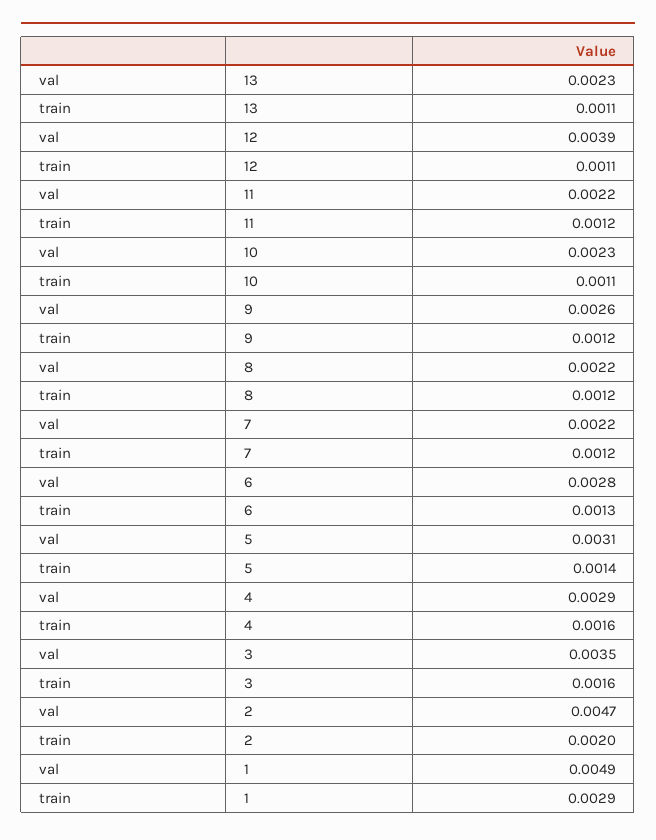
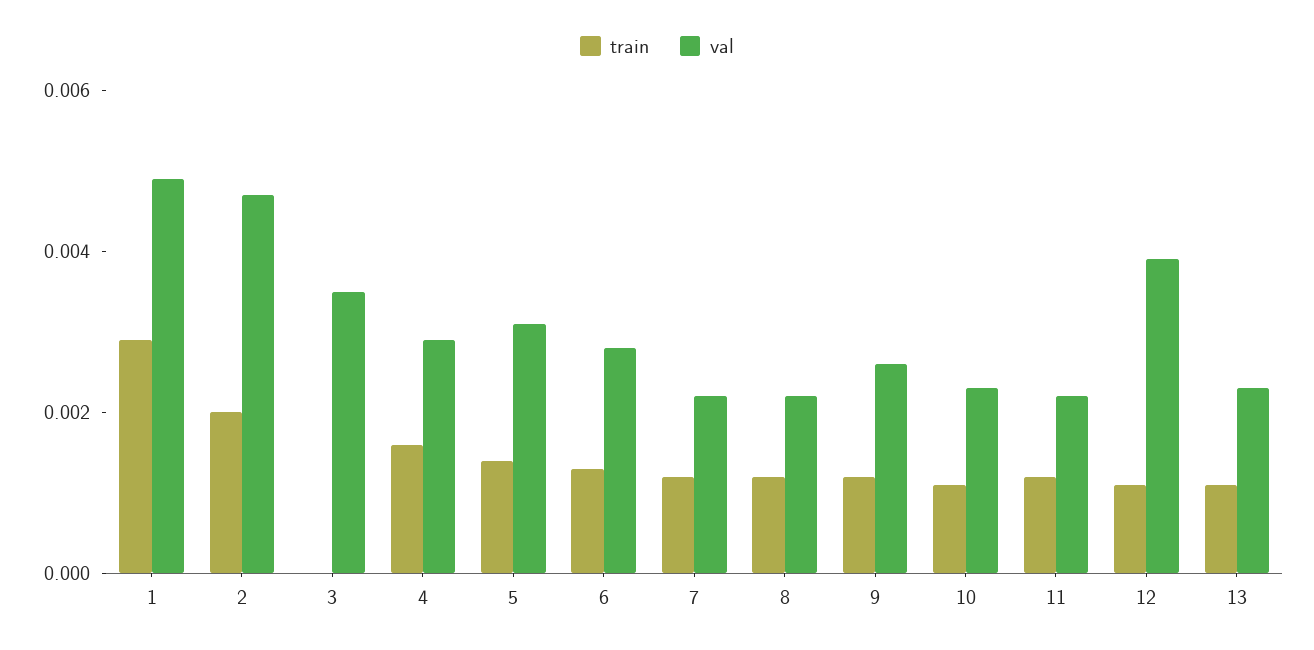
  {
    "val": {
      "13": 0.0023,
      "12": 0.0039,
      "11": 0.0022,
      "10": 0.0023,
      "9": 0.0026,
      "8": 0.0022,
      "7": 0.0022,
      "6": 0.0028,
      "5": 0.0031,
      "4": 0.0029,
      "3": 0.0035,
      "2": 0.0047,
      "1": 0.0049
    },
    "train": {
      "13": 0.0011,
      "12": 0.0011,
      "11": 0.0012,
      "10": 0.0011,
      "9": 0.0012,
      "8": 0.0012,
      "7": 0.0012,
      "6": 0.0013,
      "5": 0.0014,
      "4": 0.0016,
-     "3": 0.0016,
+     "3": 0,
      "2": 0.002,
      "1": 0.0029
    }
  }

